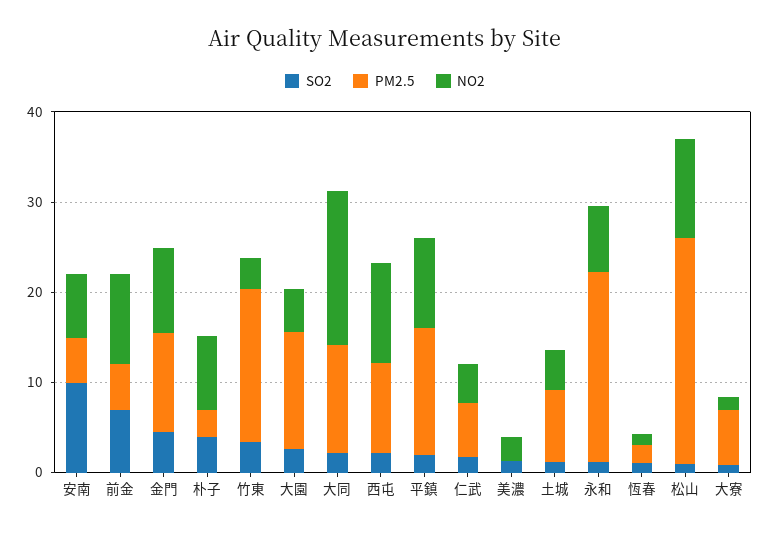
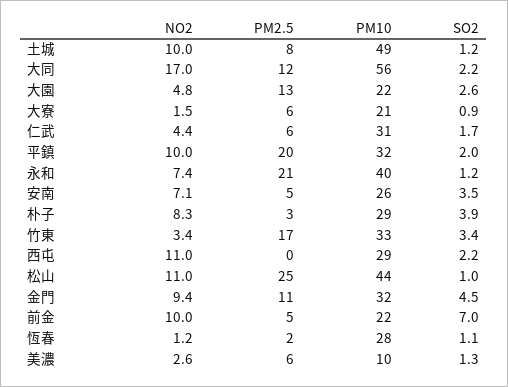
  {
    "SO2": {
-     "安南": 10,
+     "安南": 3.5,
      "前金": 7,
      "金門": 4.5,
      "朴子": 3.9,
      "竹東": 3.4,
      "大園": 2.6,
      "大同": 2.2,
      "西屯": 2.2,
      "平鎮": 2,
      "仁武": 1.7,
      "美濃": 1.3,
      "土城": 1.2,
      "永和": 1.2,
      "恆春": 1.1,
      "松山": 1,
      "大寮": 0.9
    },
    "PM2.5": {
      "安南": 5,
      "前金": 5,
      "金門": 11,
      "朴子": 3,
      "竹東": 17,
      "大園": 13,
      "大同": 12,
-     "西屯": 10,
+     "西屯": 0,
-     "平鎮": 14,
+     "平鎮": 20,
      "仁武": 6,
-     "美濃": 0,
+     "美濃": 6,
      "土城": 8,
      "永和": 21,
      "恆春": 2,
      "松山": 25,
      "大寮": 6
    },
    "NO2": {
      "安南": 7.1,
      "前金": 10,
      "金門": 9.4,
      "朴子": 8.3,
      "竹東": 3.4,
      "大園": 4.8,
      "大同": 17,
      "西屯": 11,
      "平鎮": 10,
      "仁武": 4.4,
      "美濃": 2.6,
-     "土城": 4,
+     "土城": 10,
      "永和": 7.4,
      "恆春": 1.2,
      "松山": 11,
      "大寮": 1.5
-   }
+   },
+   "PM10": {
+     "土城": 49,
+     "大同": 56,
+     "大園": 22,
+     "大寮": 21,
+     "仁武": 31,
+     "平鎮": 32,
+     "永和": 40,
+     "安南": 26,
+     "朴子": 29,
+     "竹東": 33,
+     "西屯": 29,
+     "松山": 44,
+     "金門": 32,
+     "前金": 22,
+     "恆春": 28,
+     "美濃": 10
+   }
  }

